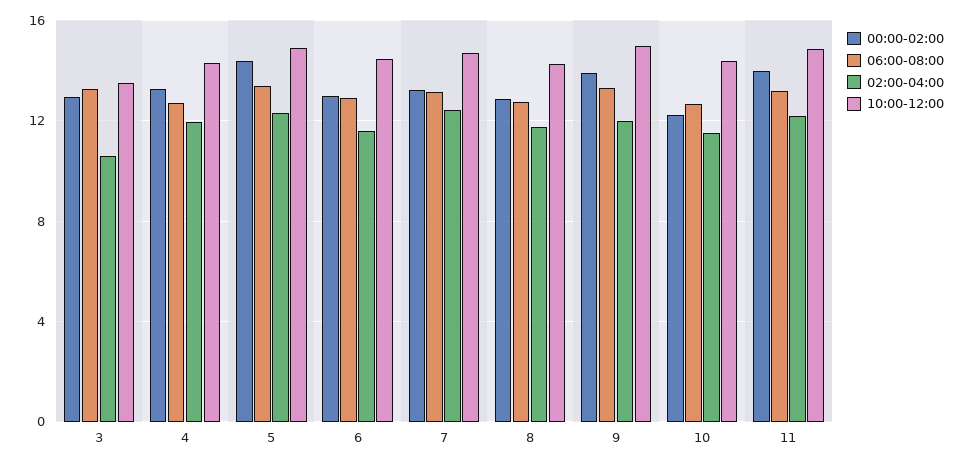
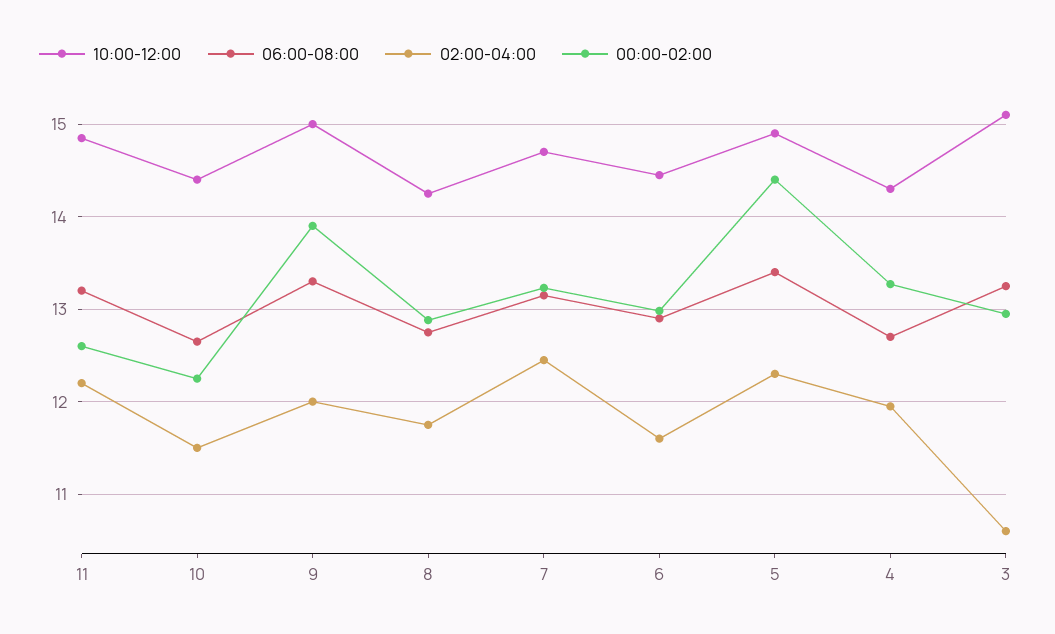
  {
    "00:00-02:00": {
      "3": 13,
      "4": 13.3,
      "5": 14.4,
      "6": 13,
      "7": 13.2,
      "8": 12.9,
      "9": 13.9,
      "10": 12.3,
-     "11": 14
+     "11": 12.6
    },
    "06:00-08:00": {
      "3": 13.3,
      "4": 12.7,
      "5": 13.4,
      "6": 12.9,
      "7": 13.2,
      "8": 12.8,
      "9": 13.3,
      "10": 12.7,
      "11": 13.2
    },
    "02:00-04:00": {
      "3": 10.6,
      "4": 12,
      "5": 12.3,
      "6": 11.6,
      "7": 12.5,
      "8": 11.8,
      "9": 12,
      "10": 11.5,
      "11": 12.2
    },
    "10:00-12:00": {
-     "3": 13.5,
+     "3": 15.1,
      "4": 14.3,
      "5": 14.9,
      "6": 14.5,
      "7": 14.7,
      "8": 14.3,
      "9": 15,
      "10": 14.4,
      "11": 14.9
    }
  }

